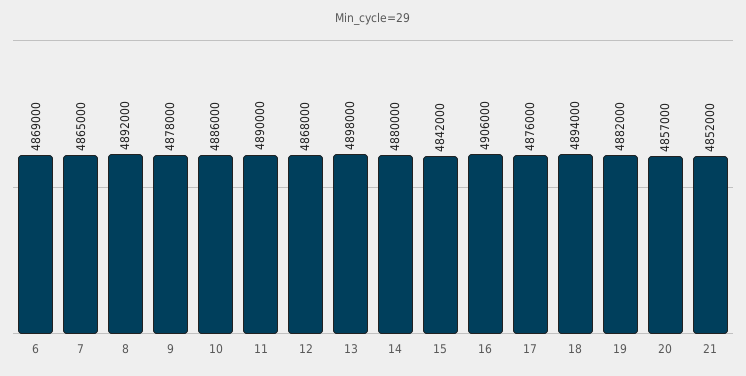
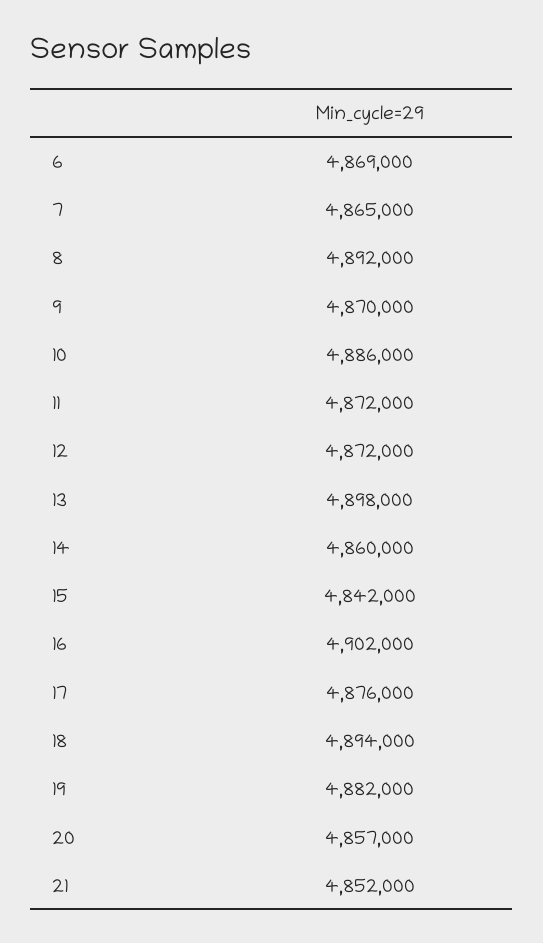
  {
    "6": 4869000,
    "7": 4865000,
    "8": 4892000,
-   "9": 4878000,
+   "9": 4870000,
    "10": 4886000,
-   "11": 4890000,
+   "11": 4872000,
-   "12": 4868000,
+   "12": 4872000,
    "13": 4898000,
-   "14": 4880000,
+   "14": 4860000,
    "15": 4842000,
-   "16": 4906000,
+   "16": 4902000,
    "17": 4876000,
    "18": 4894000,
    "19": 4882000,
    "20": 4857000,
    "21": 4852000
  }

